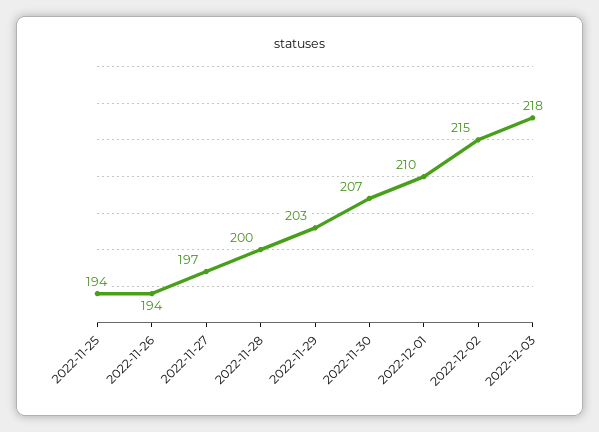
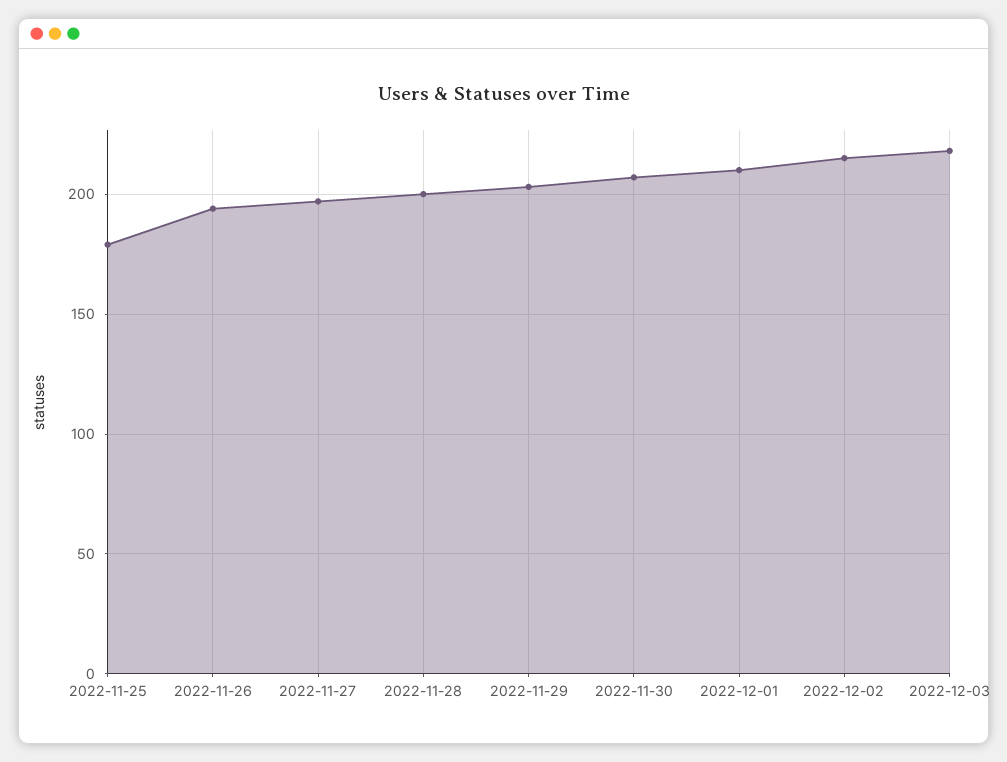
  {
-   "2022-11-25": 194,
+   "2022-11-25": 180,
    "2022-11-26": 194,
    "2022-11-27": 197,
    "2022-11-28": 200,
    "2022-11-29": 203,
    "2022-11-30": 207,
    "2022-12-01": 210,
    "2022-12-02": 215,
    "2022-12-03": 218
  }

